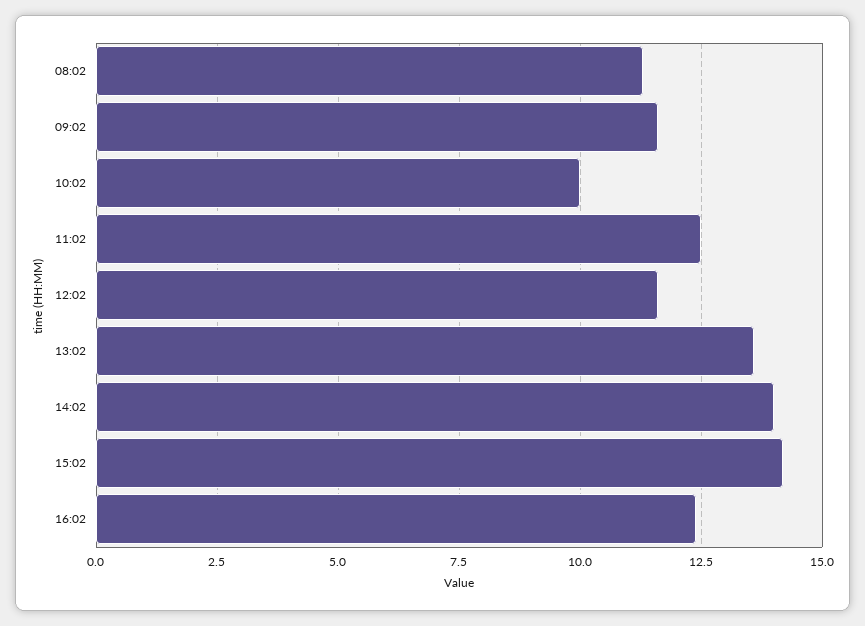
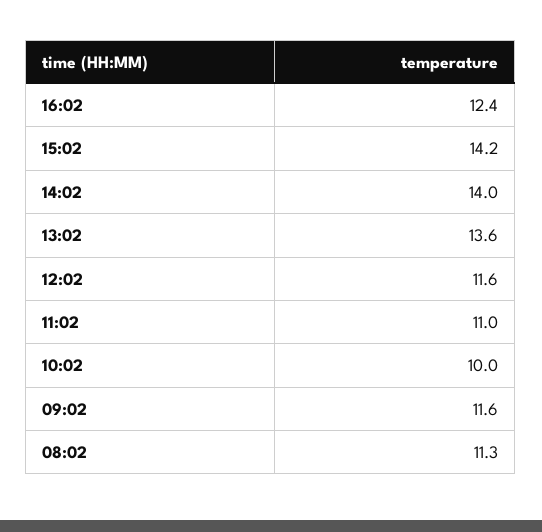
  {
    "08:02": 11.3,
    "09:02": 11.6,
    "10:02": 10,
-   "11:02": 12.5,
+   "11:02": 11,
    "12:02": 11.6,
    "13:02": 13.6,
    "14:02": 14,
    "15:02": 14.2,
    "16:02": 12.4
  }

